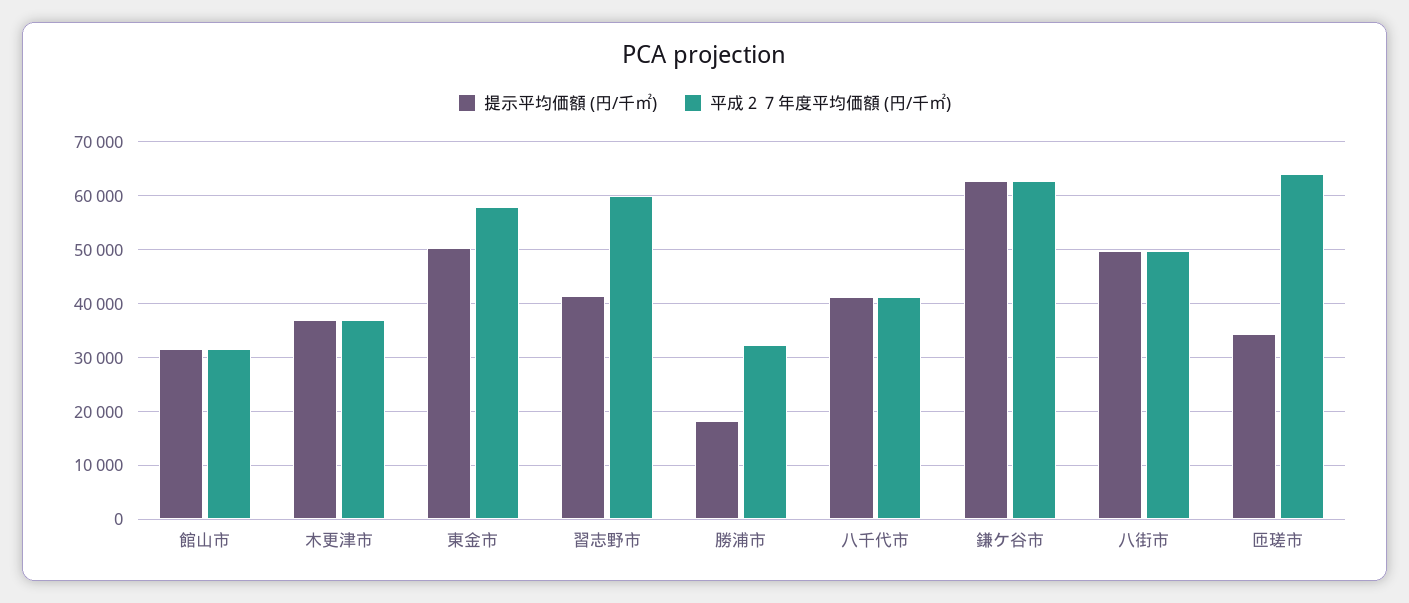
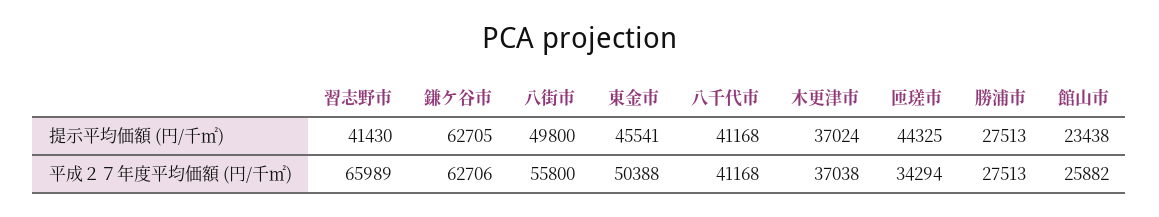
  {
    "提示平均価額 (円/千㎡)": {
-     "館山市": 32000,
+     "館山市": 23438,
      "木更津市": 37024,
-     "東金市": 50000,
+     "東金市": 45541,
      "習志野市": 41430,
-     "勝浦市": 18000,
+     "勝浦市": 27513,
      "八千代市": 41168,
      "鎌ケ谷市": 62705,
      "八街市": 49800,
-     "匝瑳市": 34000
+     "匝瑳市": 44325
    },
    "平成２７年度平均価額 (円/千㎡)": {
-     "館山市": 32000,
+     "館山市": 25882,
      "木更津市": 37038,
-     "東金市": 58000,
+     "東金市": 50388,
-     "習志野市": 60000,
+     "習志野市": 65989,
-     "勝浦市": 32000,
+     "勝浦市": 27513,
      "八千代市": 41168,
      "鎌ケ谷市": 62706,
-     "八街市": 50000,
+     "八街市": 55800,
-     "匝瑳市": 64000
+     "匝瑳市": 34294
    }
  }

